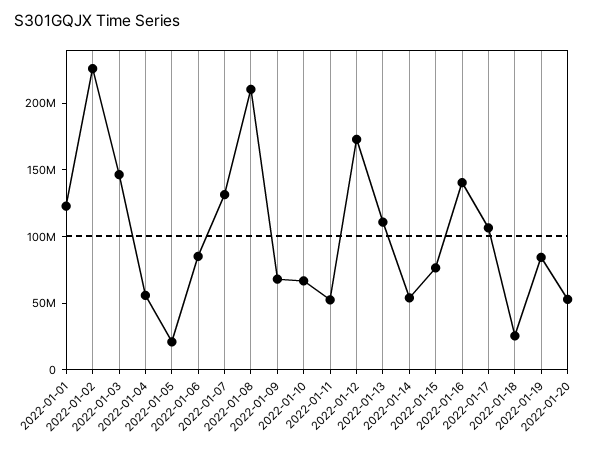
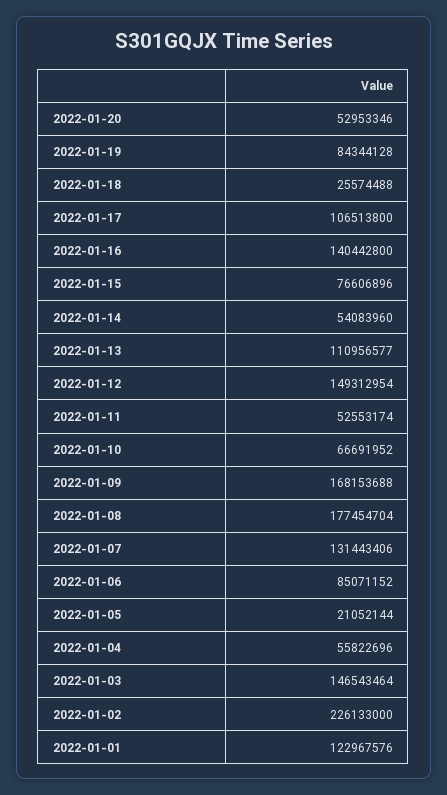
  {
    "2022-01-01": 122967576,
    "2022-01-02": 226133000,
    "2022-01-03": 146543464,
    "2022-01-04": 55822696,
    "2022-01-05": 21052144,
    "2022-01-06": 85071152,
    "2022-01-07": 131443406,
-   "2022-01-08": 210000000,
+   "2022-01-08": 177454704,
-   "2022-01-09": 70000000,
+   "2022-01-09": 168153688,
    "2022-01-10": 66691952,
    "2022-01-11": 52553174,
-   "2022-01-12": 170000000,
+   "2022-01-12": 149312954,
    "2022-01-13": 110956577,
    "2022-01-14": 54083960,
    "2022-01-15": 76606896,
    "2022-01-16": 140442800,
    "2022-01-17": 106513800,
    "2022-01-18": 25574488,
    "2022-01-19": 84344128,
    "2022-01-20": 52953346
  }

